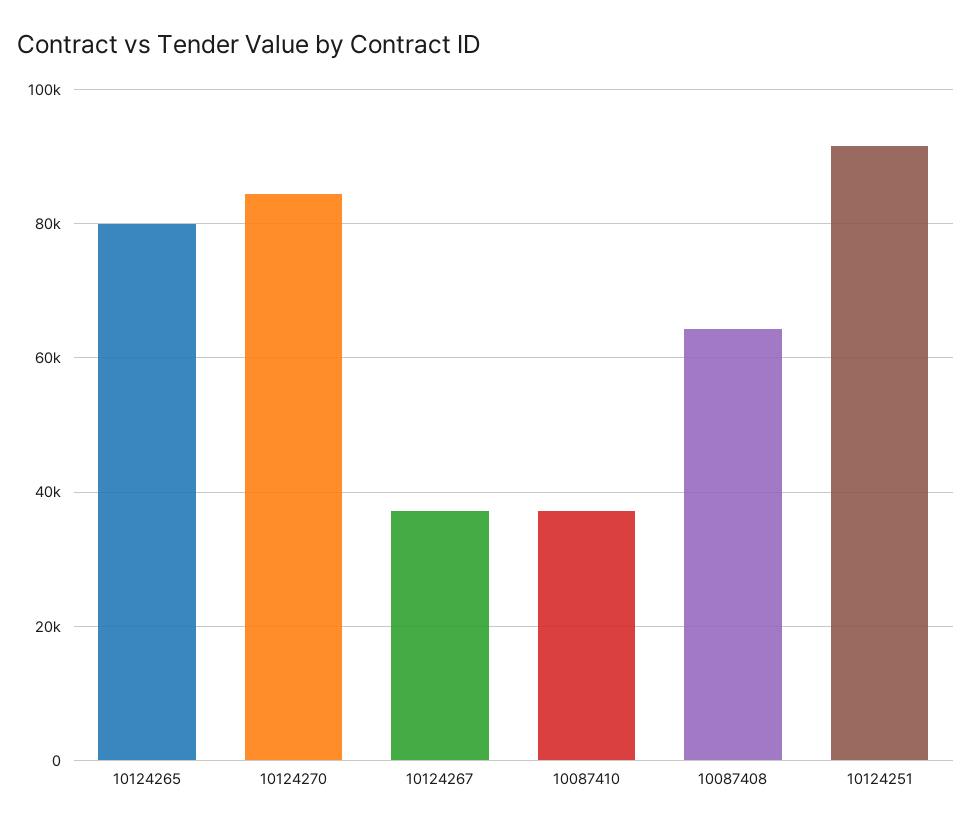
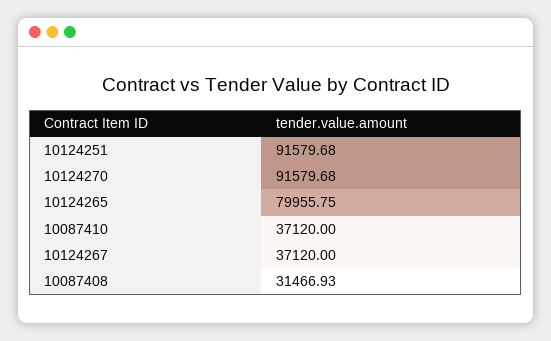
  {
    "10124265": 79955.75,
-   "10124270": 84000,
+   "10124270": 91579.68,
    "10124267": 37120,
    "10087410": 37120,
-   "10087408": 64000,
+   "10087408": 31466.93,
    "10124251": 91579.68
  }

